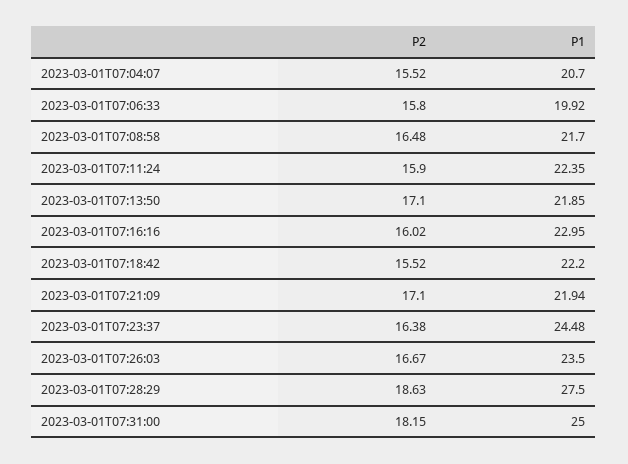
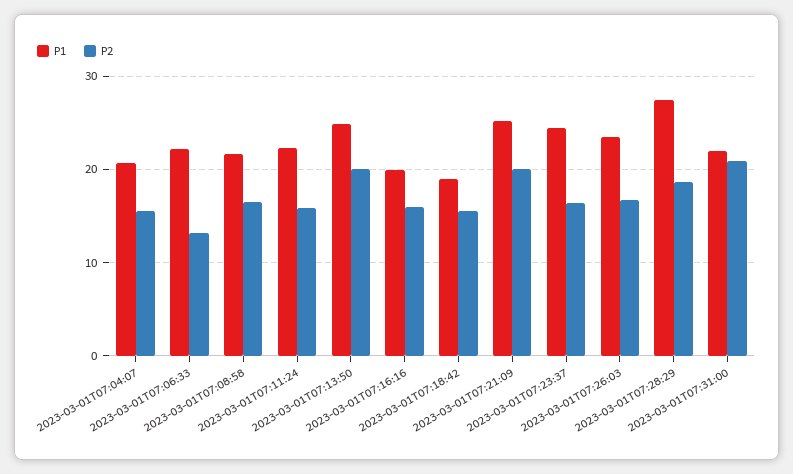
  {
    "P2": {
      "2023-03-01T07:04:07": 15.52,
-     "2023-03-01T07:06:33": 15.8,
+     "2023-03-01T07:06:33": 13,
      "2023-03-01T07:08:58": 16.48,
      "2023-03-01T07:11:24": 15.9,
-     "2023-03-01T07:13:50": 17.1,
+     "2023-03-01T07:13:50": 20,
      "2023-03-01T07:16:16": 16.02,
      "2023-03-01T07:18:42": 15.52,
-     "2023-03-01T07:21:09": 17.1,
+     "2023-03-01T07:21:09": 20,
      "2023-03-01T07:23:37": 16.38,
      "2023-03-01T07:26:03": 16.67,
      "2023-03-01T07:28:29": 18.63,
-     "2023-03-01T07:31:00": 18.15
+     "2023-03-01T07:31:00": 21
    },
    "P1": {
      "2023-03-01T07:04:07": 20.7,
-     "2023-03-01T07:06:33": 19.92,
+     "2023-03-01T07:06:33": 22,
      "2023-03-01T07:08:58": 21.7,
      "2023-03-01T07:11:24": 22.35,
-     "2023-03-01T07:13:50": 21.85,
+     "2023-03-01T07:13:50": 25,
-     "2023-03-01T07:16:16": 22.95,
+     "2023-03-01T07:16:16": 20,
-     "2023-03-01T07:18:42": 22.2,
+     "2023-03-01T07:18:42": 19,
-     "2023-03-01T07:21:09": 21.94,
+     "2023-03-01T07:21:09": 25,
      "2023-03-01T07:23:37": 24.48,
      "2023-03-01T07:26:03": 23.5,
      "2023-03-01T07:28:29": 27.5,
-     "2023-03-01T07:31:00": 25
+     "2023-03-01T07:31:00": 22
    }
  }

